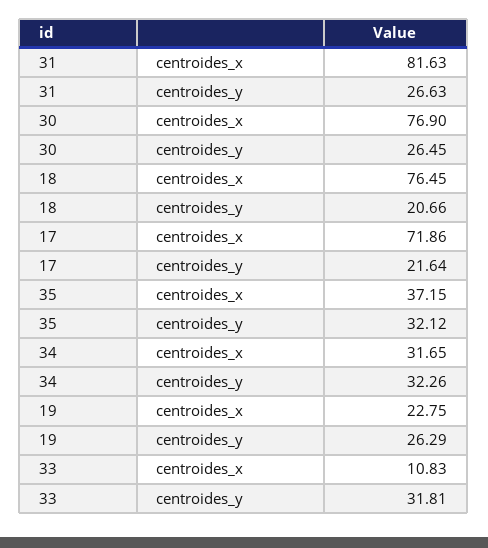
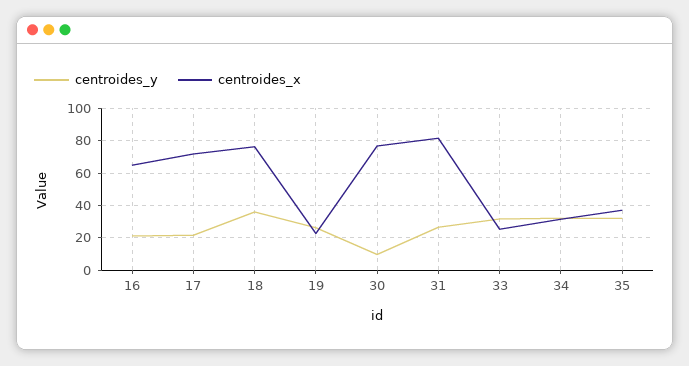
  {
    "centroides_x": {
      "31": 81.63,
      "30": 76.9,
      "18": 76.45,
      "17": 71.86,
      "35": 37.15,
      "34": 31.65,
      "19": 22.75,
-     "33": 10.83
+     "33": 25,
+     "16": 65
    },
    "centroides_y": {
      "31": 26.63,
-     "30": 26.45,
+     "30": 10,
-     "18": 20.66,
+     "18": 35,
      "17": 21.64,
      "35": 32.12,
      "34": 32.26,
      "19": 26.29,
-     "33": 31.81
+     "33": 31.81,
+     "16": 20
    }
  }

